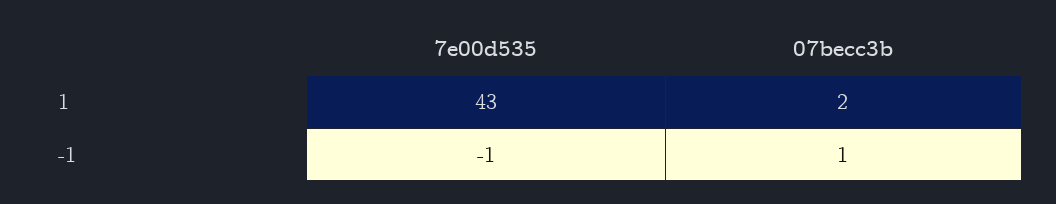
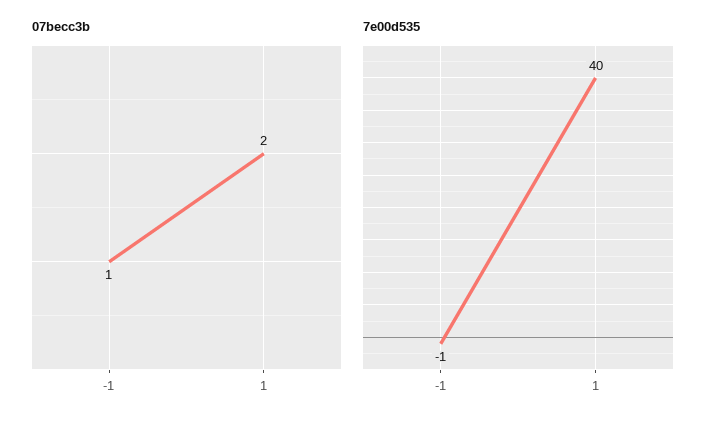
  {
    "7e00d535": {
-     "1": 43,
+     "1": 40,
      "-1": -1
    },
    "07becc3b": {
      "1": 2,
      "-1": 1
    }
  }

